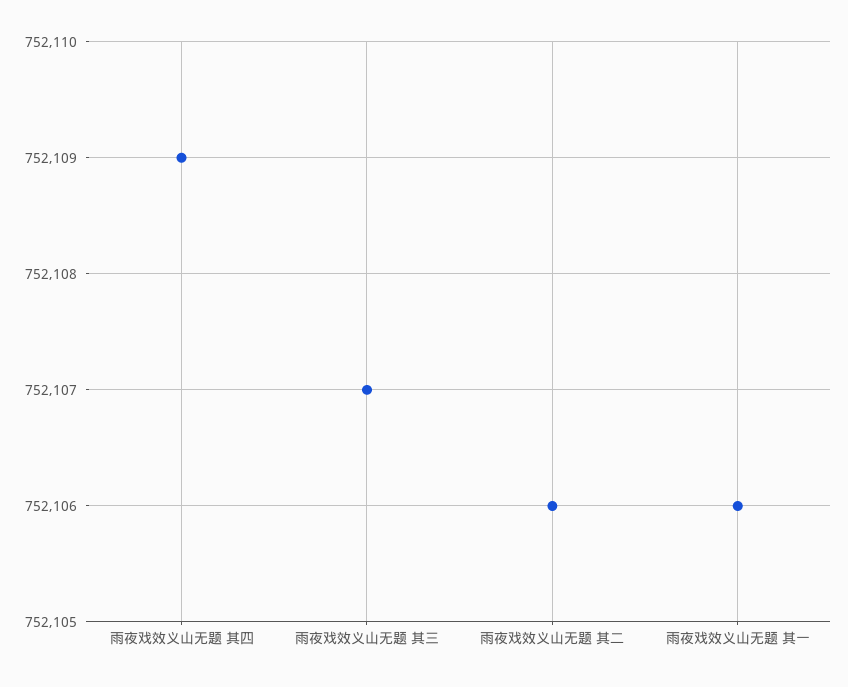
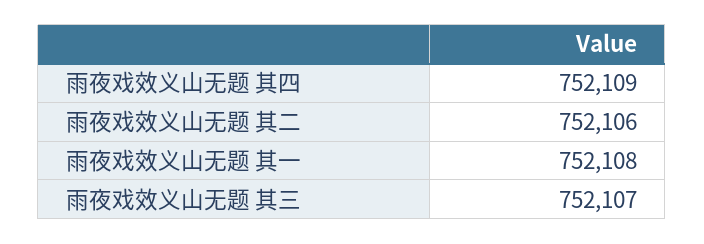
  {
    "雨夜戏效义山无题 其四": 752109,
    "雨夜戏效义山无题 其三": 752107,
    "雨夜戏效义山无题 其二": 752106,
-   "雨夜戏效义山无题 其一": 752106
+   "雨夜戏效义山无题 其一": 752108
  }

